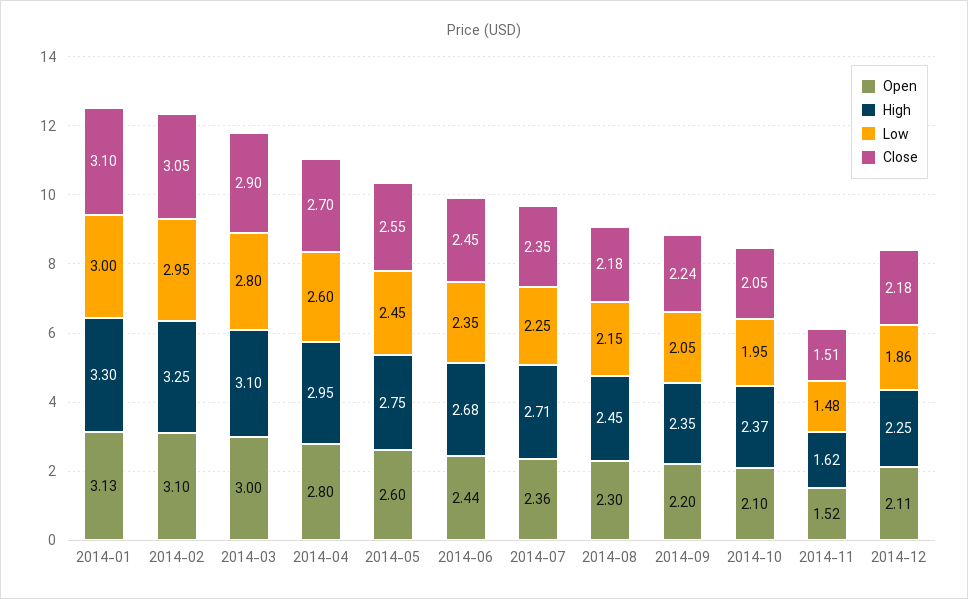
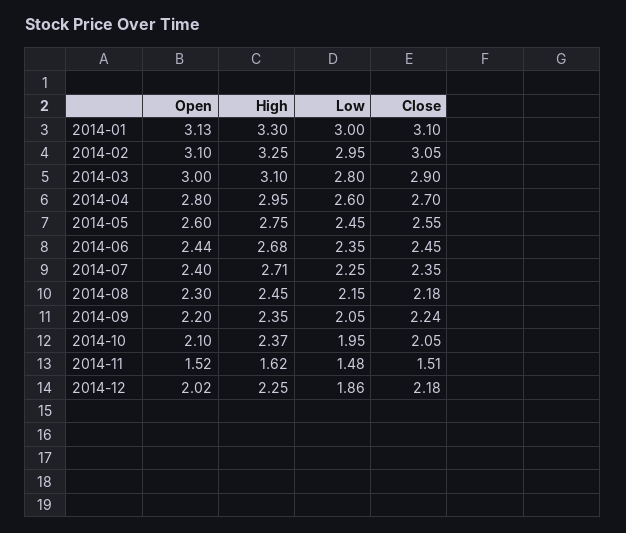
  {
    "Open": {
      "2014-01": 3.13,
      "2014-02": 3.1,
      "2014-03": 3,
      "2014-04": 2.8,
      "2014-05": 2.6,
      "2014-06": 2.44,
-     "2014-07": 2.36,
+     "2014-07": 2.4,
      "2014-08": 2.3,
      "2014-09": 2.2,
      "2014-10": 2.1,
      "2014-11": 1.52,
-     "2014-12": 2.11
+     "2014-12": 2.02
    },
    "High": {
      "2014-01": 3.3,
      "2014-02": 3.25,
      "2014-03": 3.1,
      "2014-04": 2.95,
      "2014-05": 2.75,
      "2014-06": 2.68,
      "2014-07": 2.71,
      "2014-08": 2.45,
      "2014-09": 2.35,
      "2014-10": 2.37,
      "2014-11": 1.62,
      "2014-12": 2.25
    },
    "Low": {
      "2014-01": 3,
      "2014-02": 2.95,
      "2014-03": 2.8,
      "2014-04": 2.6,
      "2014-05": 2.45,
      "2014-06": 2.35,
      "2014-07": 2.25,
      "2014-08": 2.15,
      "2014-09": 2.05,
      "2014-10": 1.95,
      "2014-11": 1.48,
      "2014-12": 1.86
    },
    "Close": {
      "2014-01": 3.1,
      "2014-02": 3.05,
      "2014-03": 2.9,
      "2014-04": 2.7,
      "2014-05": 2.55,
      "2014-06": 2.45,
      "2014-07": 2.35,
      "2014-08": 2.18,
      "2014-09": 2.24,
      "2014-10": 2.05,
      "2014-11": 1.51,
      "2014-12": 2.18
    }
  }

